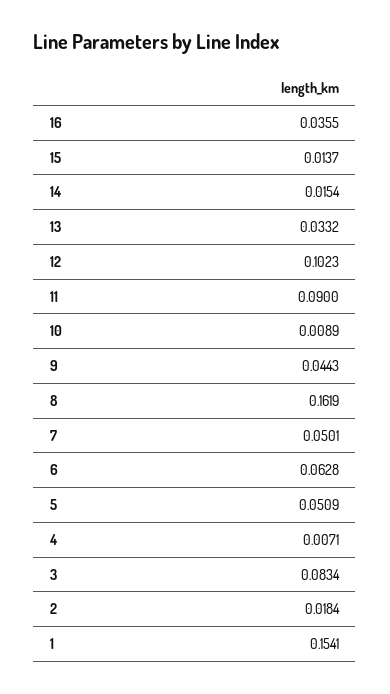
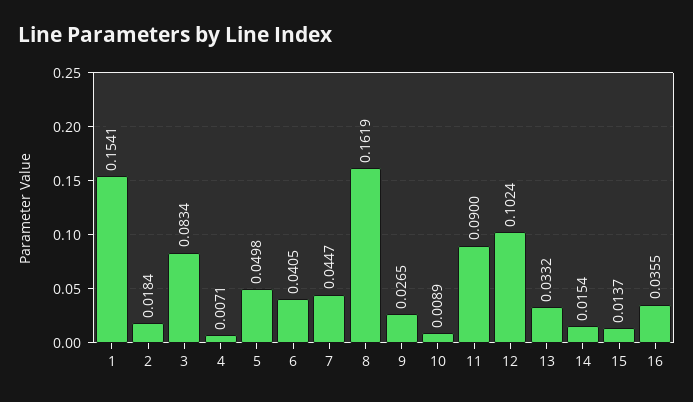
  {
    "16": 0.0355,
    "15": 0.0137,
    "14": 0.0154,
    "13": 0.0332,
-   "12": 0.1023,
+   "12": 0.1024,
    "11": 0.09,
    "10": 0.0089,
-   "9": 0.0443,
+   "9": 0.0265,
    "8": 0.1619,
-   "7": 0.0501,
+   "7": 0.0447,
-   "6": 0.0628,
+   "6": 0.0405,
-   "5": 0.0509,
+   "5": 0.0498,
    "4": 0.0071,
    "3": 0.0834,
    "2": 0.0184,
    "1": 0.1541
  }

